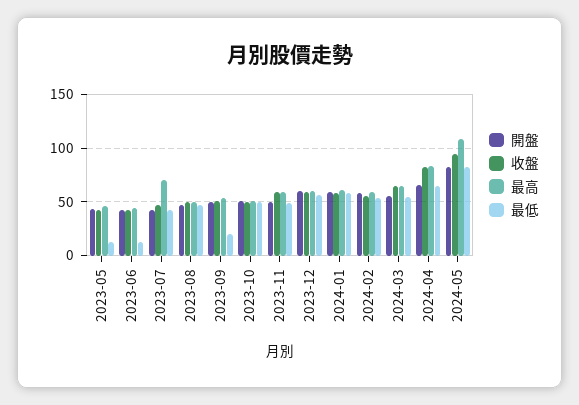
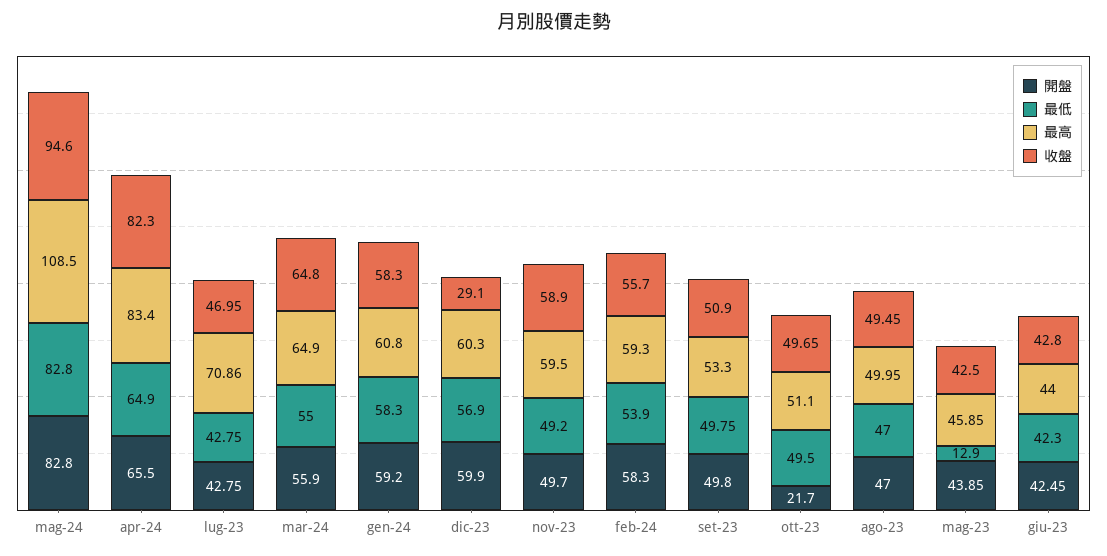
  {
    "開盤": {
      "2023-05": 43.85,
      "2023-06": 42.45,
      "2023-07": 42.75,
      "2023-08": 47,
      "2023-09": 49.8,
-     "2023-10": 50,
+     "2023-10": 21.7,
      "2023-11": 49.7,
      "2023-12": 59.9,
      "2024-01": 59.2,
      "2024-02": 58.3,
      "2024-03": 55.9,
      "2024-04": 65.5,
      "2024-05": 82.8
    },
    "收盤": {
      "2023-05": 42.5,
      "2023-06": 42.8,
      "2023-07": 46.95,
      "2023-08": 49.45,
      "2023-09": 50.9,
      "2023-10": 49.65,
      "2023-11": 58.9,
-     "2023-12": 60,
+     "2023-12": 29.1,
      "2024-01": 58.3,
      "2024-02": 55.7,
      "2024-03": 64.8,
      "2024-04": 82.3,
      "2024-05": 94.6
    },
    "最高": {
      "2023-05": 45.85,
      "2023-06": 44,
      "2023-07": 70.86,
      "2023-08": 49.95,
      "2023-09": 53.3,
      "2023-10": 51.1,
      "2023-11": 59.5,
      "2023-12": 60.3,
      "2024-01": 60.8,
      "2024-02": 59.3,
      "2024-03": 64.9,
      "2024-04": 83.4,
      "2024-05": 108.5
    },
    "最低": {
      "2023-05": 12.9,
-     "2023-06": 10,
+     "2023-06": 42.3,
      "2023-07": 42.75,
      "2023-08": 47,
-     "2023-09": 20,
+     "2023-09": 49.75,
      "2023-10": 49.5,
      "2023-11": 49.2,
      "2023-12": 56.9,
      "2024-01": 58.3,
      "2024-02": 53.9,
      "2024-03": 55,
      "2024-04": 64.9,
      "2024-05": 82.8
    }
  }

